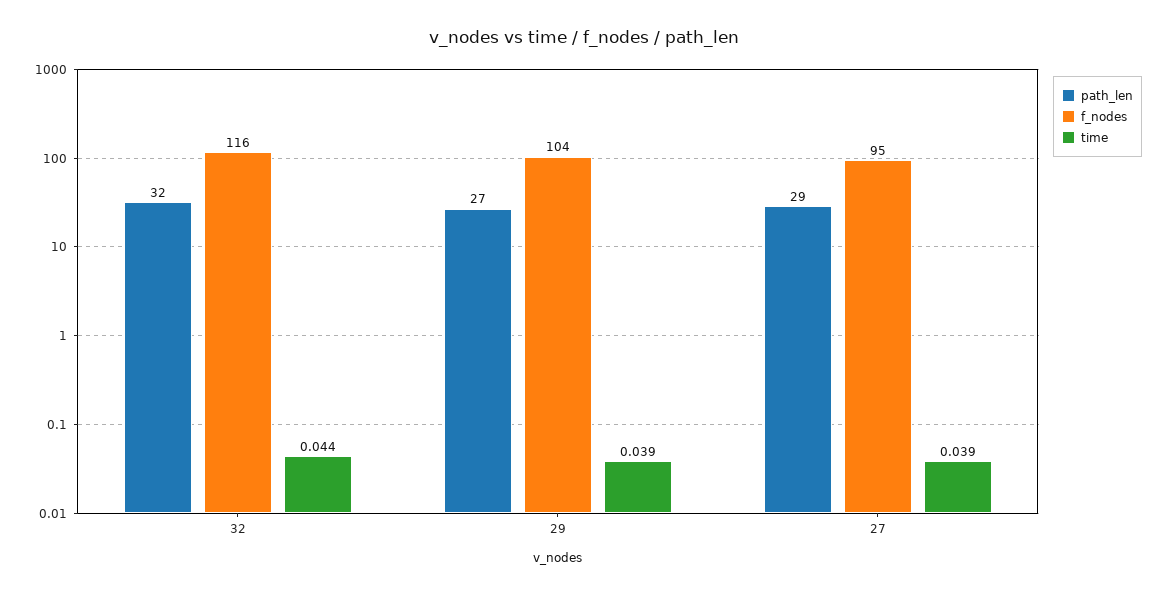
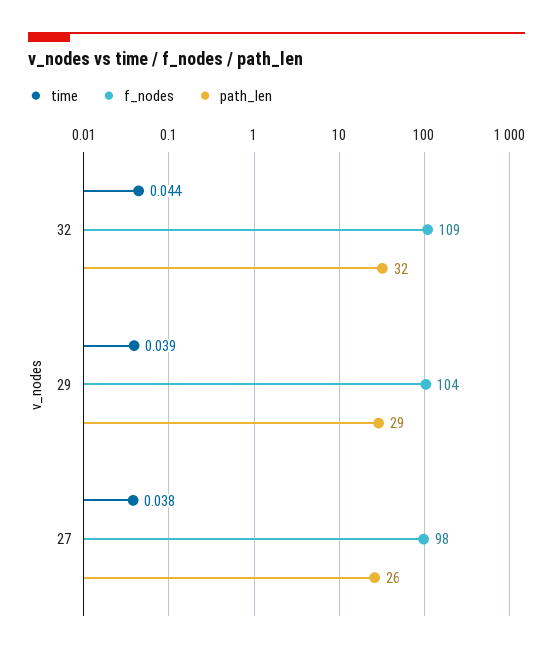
  {
    "path_len": {
      "32": 32,
-     "29": 27,
+     "29": 29,
-     "27": 29
+     "27": 26
    },
    "f_nodes": {
-     "32": 116,
+     "32": 109,
      "29": 104,
-     "27": 95
+     "27": 98
    },
    "time": {
      "32": 0.044,
      "29": 0.039,
-     "27": 0.039
+     "27": 0.038
    }
  }

